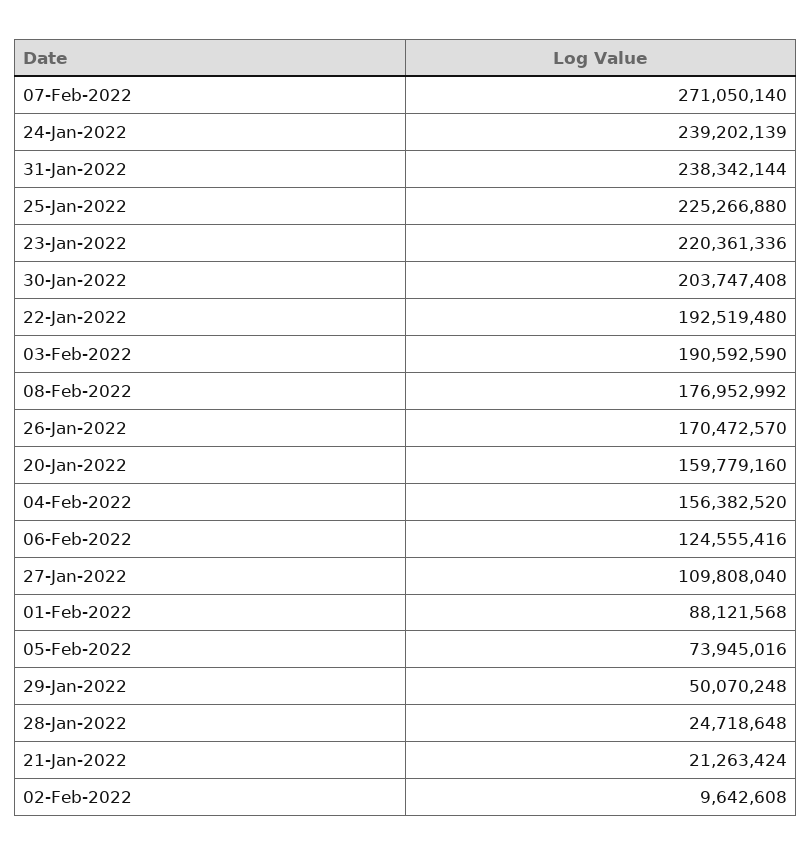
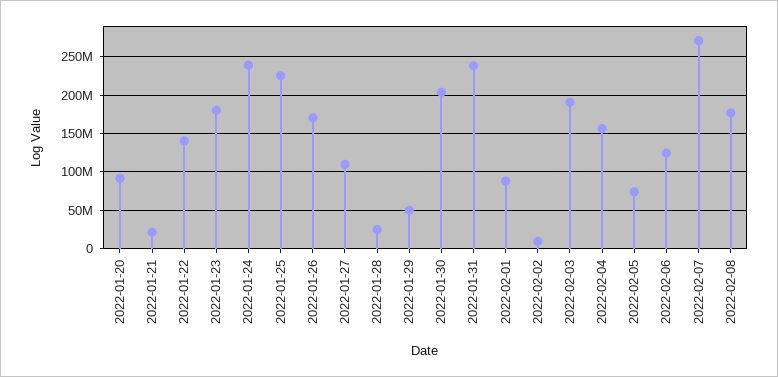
  {
    "07-Feb-2022": 271050140,
    "24-Jan-2022": 239202139,
    "31-Jan-2022": 238342144,
    "25-Jan-2022": 225266880,
-   "23-Jan-2022": 220361336,
+   "23-Jan-2022": 180000000,
    "30-Jan-2022": 203747408,
-   "22-Jan-2022": 192519480,
+   "22-Jan-2022": 140000000,
    "03-Feb-2022": 190592590,
    "08-Feb-2022": 176952992,
    "26-Jan-2022": 170472570,
-   "20-Jan-2022": 159779160,
+   "20-Jan-2022": 90000000,
    "04-Feb-2022": 156382520,
    "06-Feb-2022": 124555416,
    "27-Jan-2022": 109808040,
    "01-Feb-2022": 88121568,
    "05-Feb-2022": 73945016,
    "29-Jan-2022": 50070248,
    "28-Jan-2022": 24718648,
    "21-Jan-2022": 21263424,
    "02-Feb-2022": 9642608
  }

